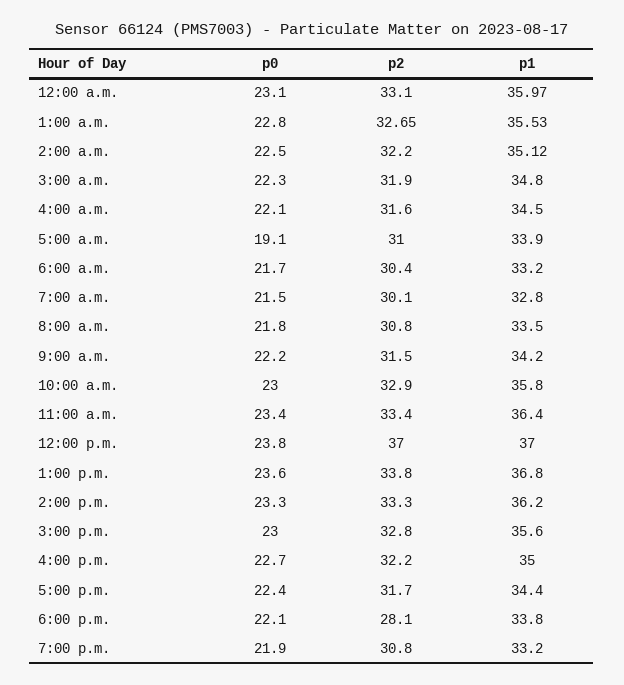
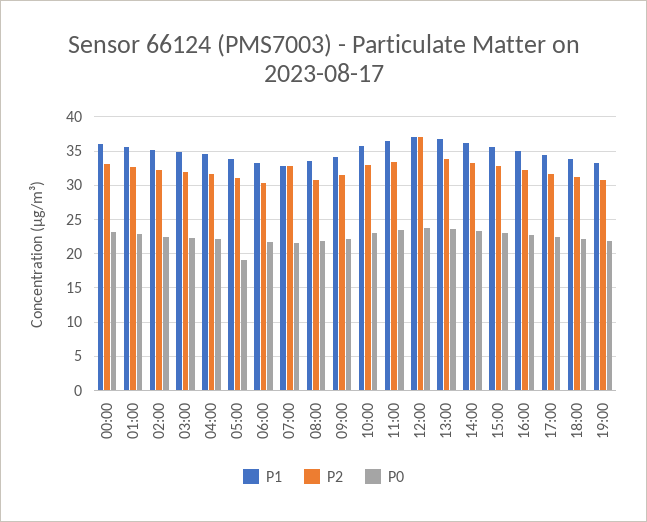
  {
    "p0": {
      "12:00 a.m.": 23.1,
      "1:00 a.m.": 22.8,
      "2:00 a.m.": 22.5,
      "3:00 a.m.": 22.3,
      "4:00 a.m.": 22.1,
      "5:00 a.m.": 19.1,
      "6:00 a.m.": 21.7,
      "7:00 a.m.": 21.5,
      "8:00 a.m.": 21.8,
      "9:00 a.m.": 22.2,
      "10:00 a.m.": 23,
      "11:00 a.m.": 23.4,
      "12:00 p.m.": 23.8,
      "1:00 p.m.": 23.6,
      "2:00 p.m.": 23.3,
      "3:00 p.m.": 23,
      "4:00 p.m.": 22.7,
      "5:00 p.m.": 22.4,
      "6:00 p.m.": 22.1,
      "7:00 p.m.": 21.9
    },
    "p2": {
      "12:00 a.m.": 33.1,
      "1:00 a.m.": 32.65,
      "2:00 a.m.": 32.2,
      "3:00 a.m.": 31.9,
      "4:00 a.m.": 31.6,
      "5:00 a.m.": 31,
      "6:00 a.m.": 30.4,
-     "7:00 a.m.": 30.1,
+     "7:00 a.m.": 33,
      "8:00 a.m.": 30.8,
      "9:00 a.m.": 31.5,
      "10:00 a.m.": 32.9,
      "11:00 a.m.": 33.4,
      "12:00 p.m.": 37,
      "1:00 p.m.": 33.8,
      "2:00 p.m.": 33.3,
      "3:00 p.m.": 32.8,
      "4:00 p.m.": 32.2,
      "5:00 p.m.": 31.7,
-     "6:00 p.m.": 28.1,
+     "6:00 p.m.": 31,
      "7:00 p.m.": 30.8
    },
    "p1": {
      "12:00 a.m.": 35.97,
      "1:00 a.m.": 35.53,
      "2:00 a.m.": 35.12,
      "3:00 a.m.": 34.8,
      "4:00 a.m.": 34.5,
      "5:00 a.m.": 33.9,
      "6:00 a.m.": 33.2,
      "7:00 a.m.": 32.8,
      "8:00 a.m.": 33.5,
      "9:00 a.m.": 34.2,
      "10:00 a.m.": 35.8,
      "11:00 a.m.": 36.4,
      "12:00 p.m.": 37,
      "1:00 p.m.": 36.8,
      "2:00 p.m.": 36.2,
      "3:00 p.m.": 35.6,
      "4:00 p.m.": 35,
      "5:00 p.m.": 34.4,
      "6:00 p.m.": 33.8,
      "7:00 p.m.": 33.2
    }
  }

